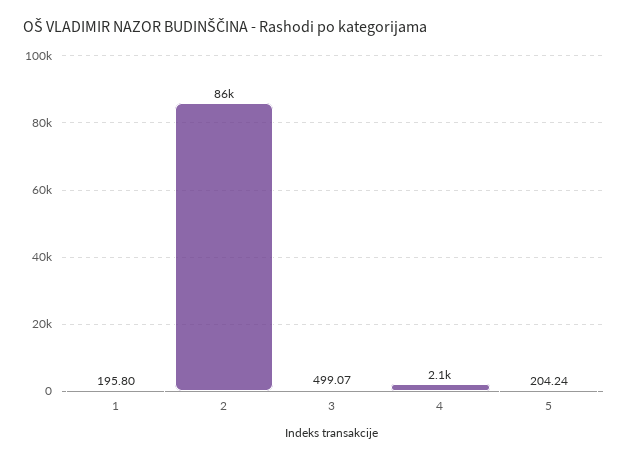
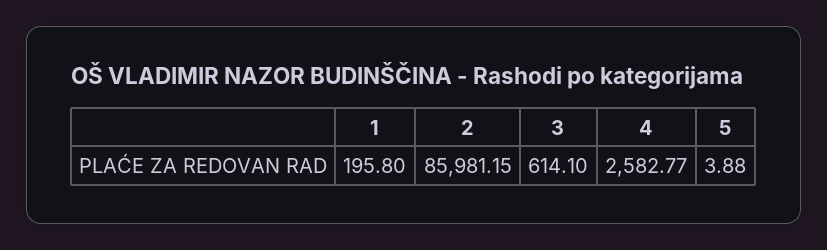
  {
    "1": 195.8,
    "2": 85981.15,
-   "3": 499.07,
+   "3": 614.1,
-   "4": 2100,
+   "4": 2582.77,
-   "5": 204.24
+   "5": 3.88
  }

